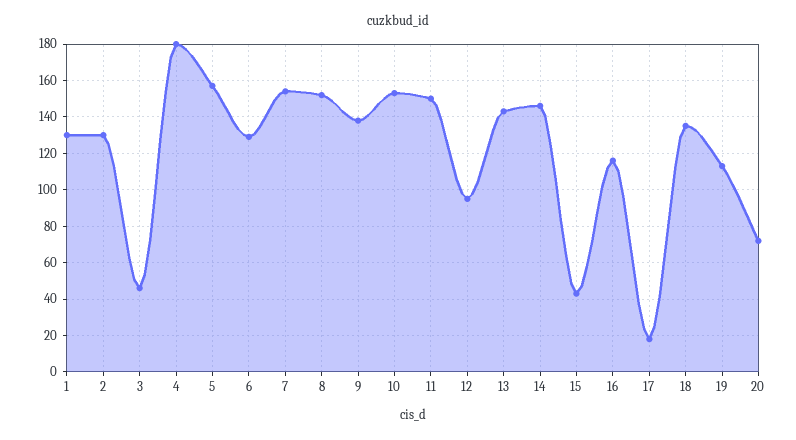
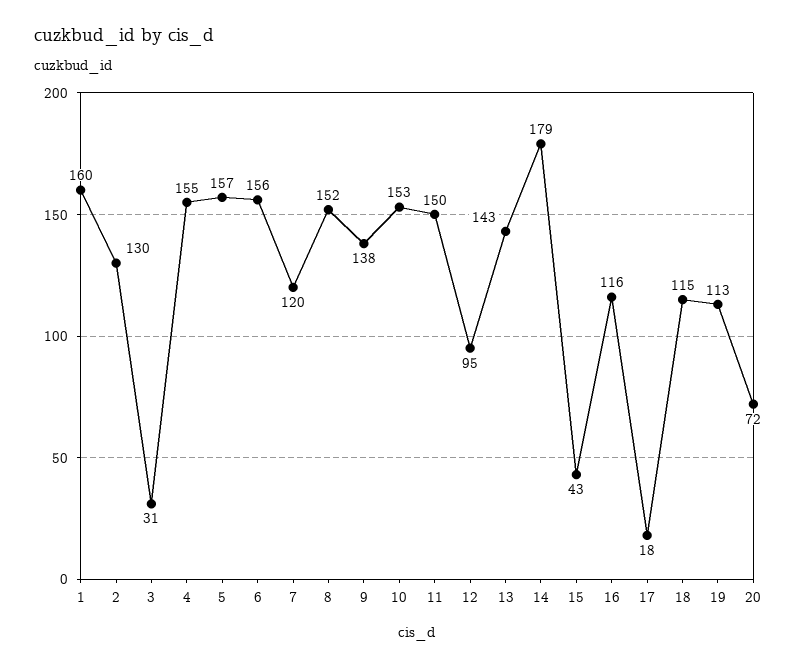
  {
-   "1": 130,
+   "1": 160,
    "2": 130,
-   "3": 45,
+   "3": 31,
-   "4": 180,
+   "4": 155,
    "5": 157,
-   "6": 130,
+   "6": 156,
-   "7": 155,
+   "7": 120,
    "8": 152,
    "9": 138,
    "10": 153,
    "11": 150,
    "12": 95,
    "13": 143,
-   "14": 145,
+   "14": 179,
    "15": 43,
    "16": 116,
    "17": 18,
-   "18": 135,
+   "18": 115,
    "19": 113,
    "20": 72
  }

